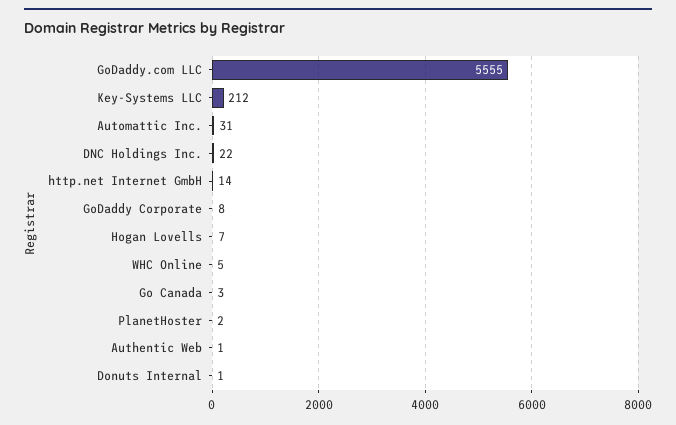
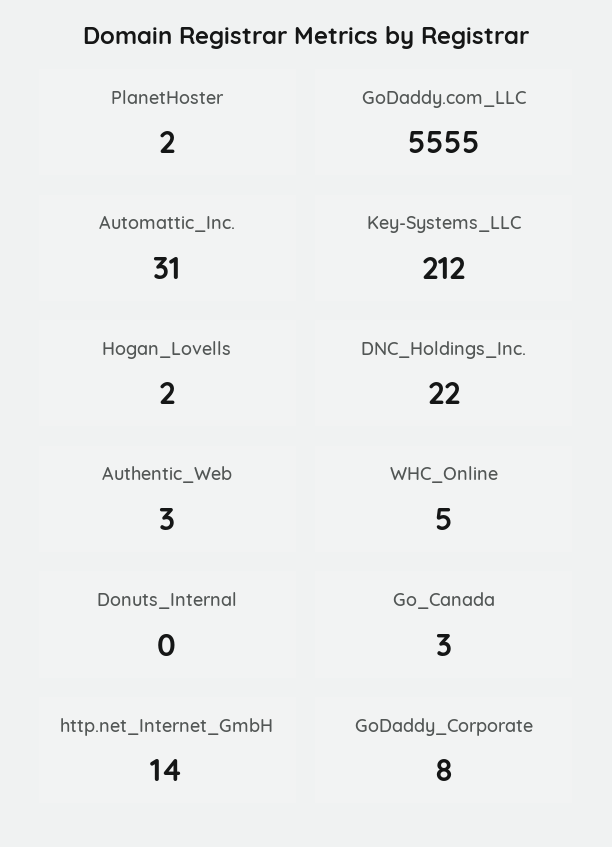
  {
    "GoDaddy.com LLC": 5555,
    "Key-Systems LLC": 212,
    "Automattic Inc.": 31,
    "DNC Holdings Inc.": 22,
    "http.net Internet GmbH": 14,
    "GoDaddy Corporate": 8,
-   "Hogan Lovells": 7,
+   "Hogan Lovells": 2,
    "WHC Online": 5,
    "Go Canada": 3,
    "PlanetHoster": 2,
-   "Authentic Web": 1,
+   "Authentic Web": 3,
-   "Donuts Internal": 1
+   "Donuts Internal": 0
  }

